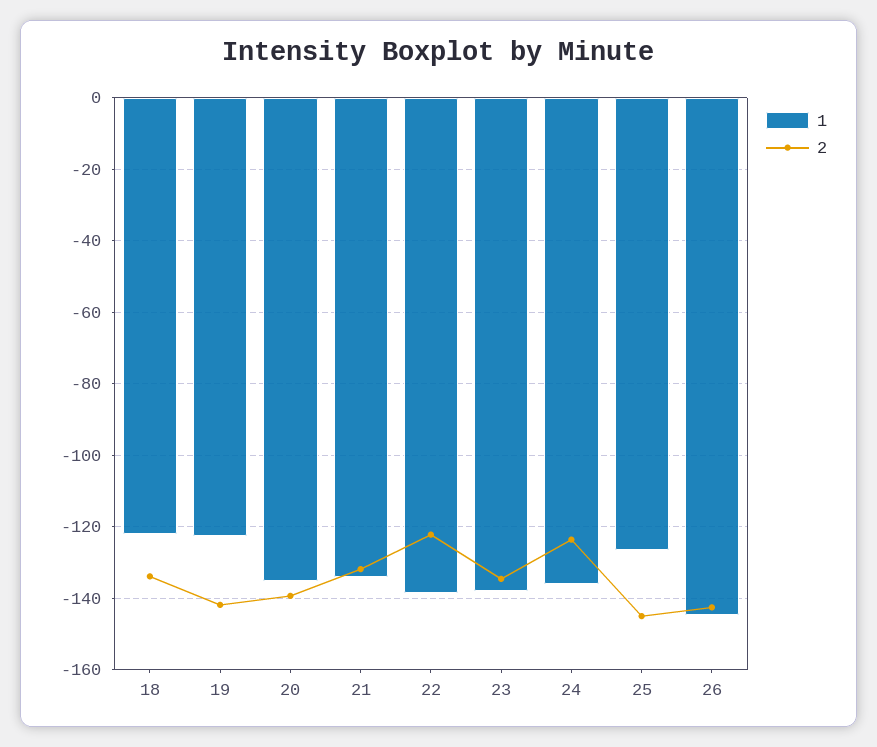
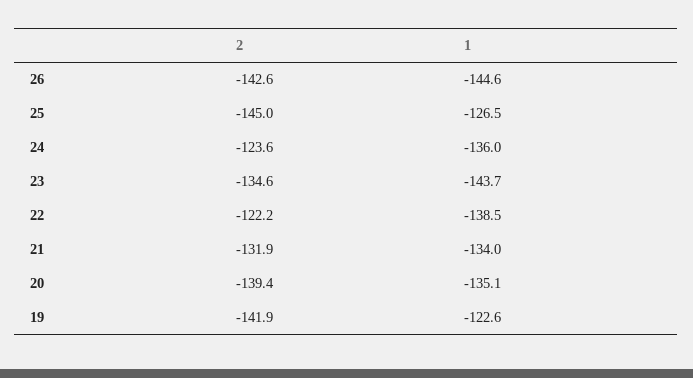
  {
    "1": {
-     "18": -122,
      "19": -122.6,
      "20": -135.1,
      "21": -134,
      "22": -138.5,
-     "23": -138,
+     "23": -143.7,
      "24": -136,
      "25": -126.5,
      "26": -144.6
    },
    "2": {
-     "18": -134,
      "19": -141.9,
      "20": -139.4,
      "21": -131.9,
      "22": -122.2,
      "23": -134.6,
      "24": -123.6,
      "25": -145,
      "26": -142.6
    }
  }

